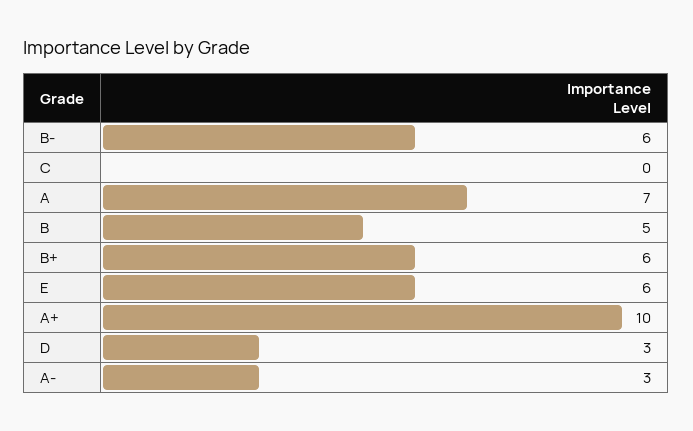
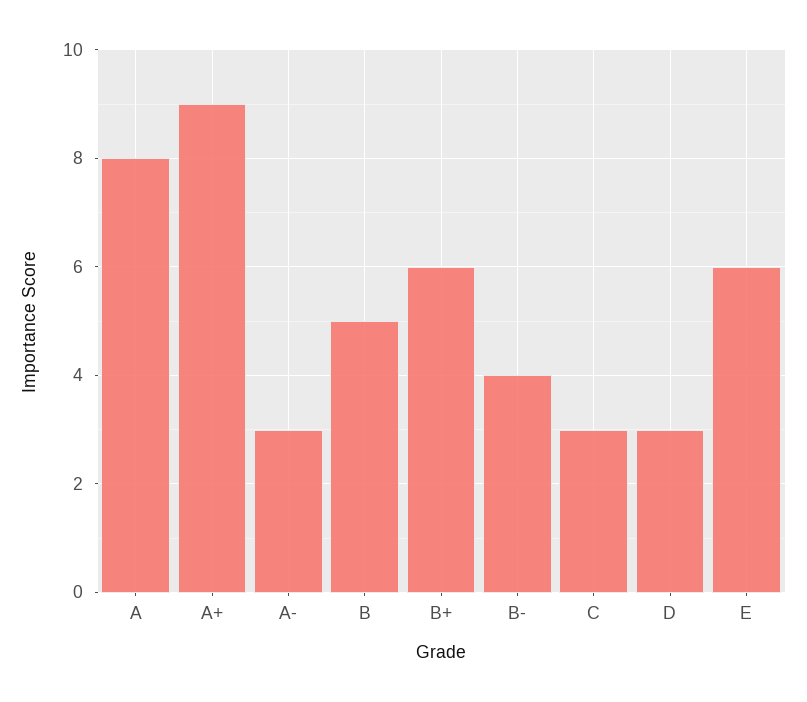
  {
-   "B-": 6,
+   "B-": 4,
-   "C": 0,
+   "C": 3,
-   "A": 7,
+   "A": 8,
    "B": 5,
    "B+": 6,
    "E": 6,
-   "A+": 10,
+   "A+": 9,
    "D": 3,
    "A-": 3
  }

